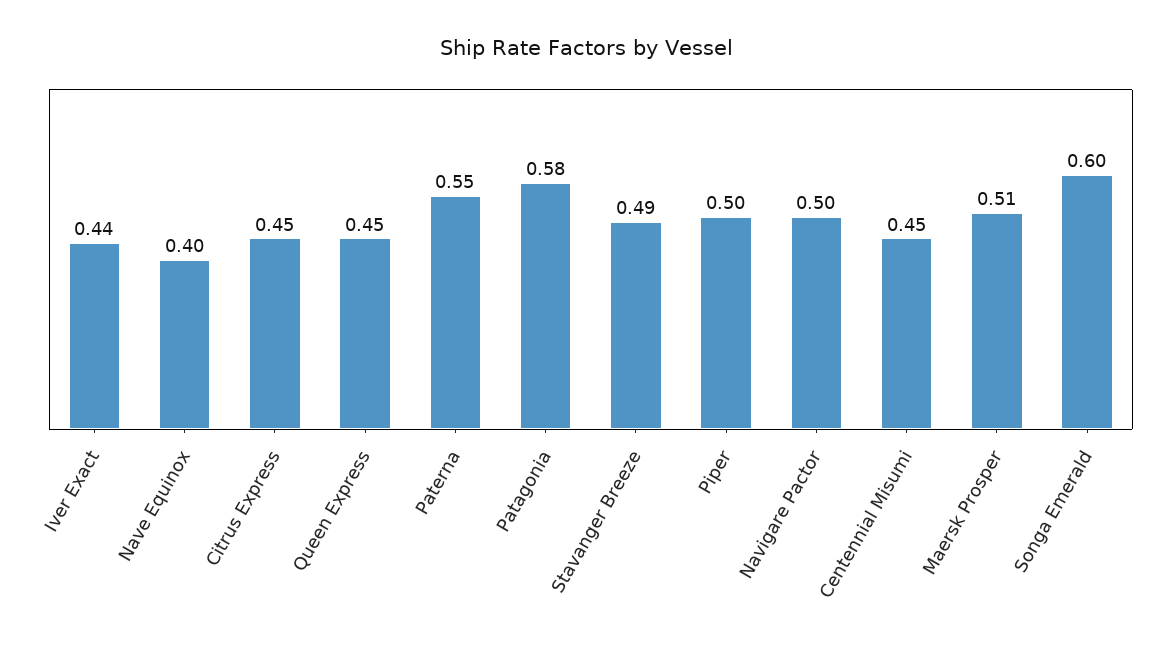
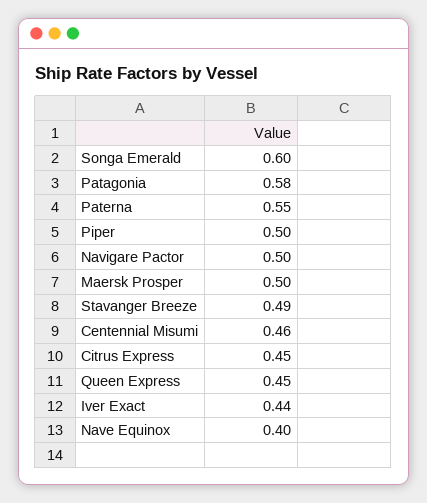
  {
    "Iver Exact": 0.44,
    "Nave Equinox": 0.4,
    "Citrus Express": 0.45,
    "Queen Express": 0.45,
    "Paterna": 0.55,
    "Patagonia": 0.58,
    "Stavanger Breeze": 0.49,
    "Piper": 0.5,
    "Navigare Pactor": 0.5,
-   "Centennial Misumi": 0.45,
+   "Centennial Misumi": 0.46,
-   "Maersk Prosper": 0.51,
+   "Maersk Prosper": 0.5,
    "Songa Emerald": 0.6
  }

